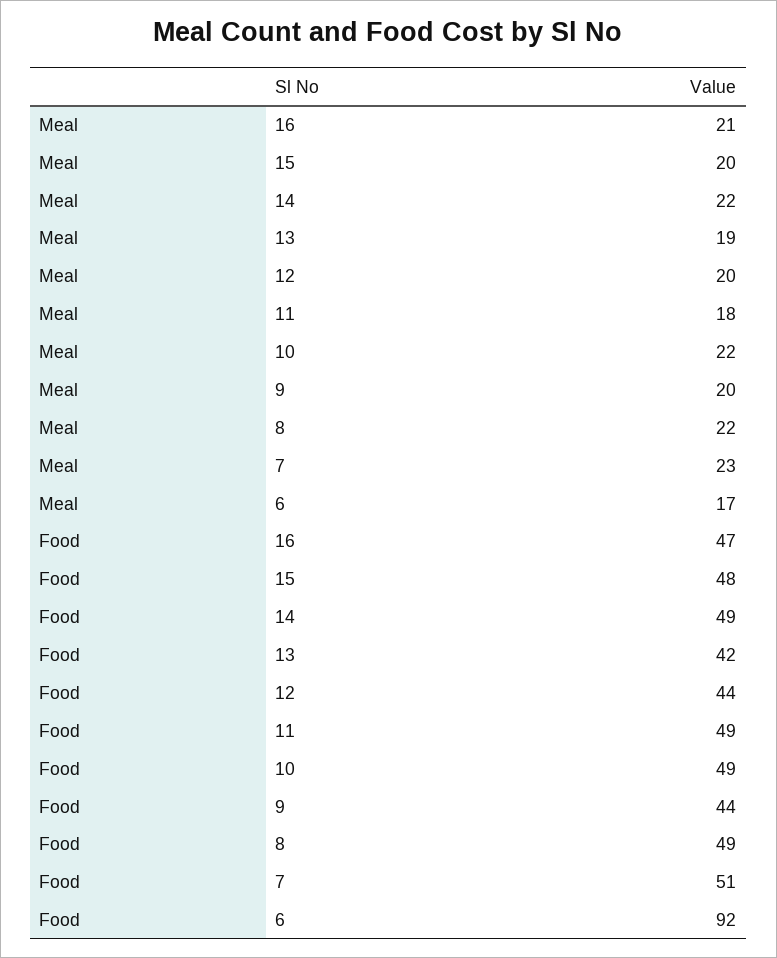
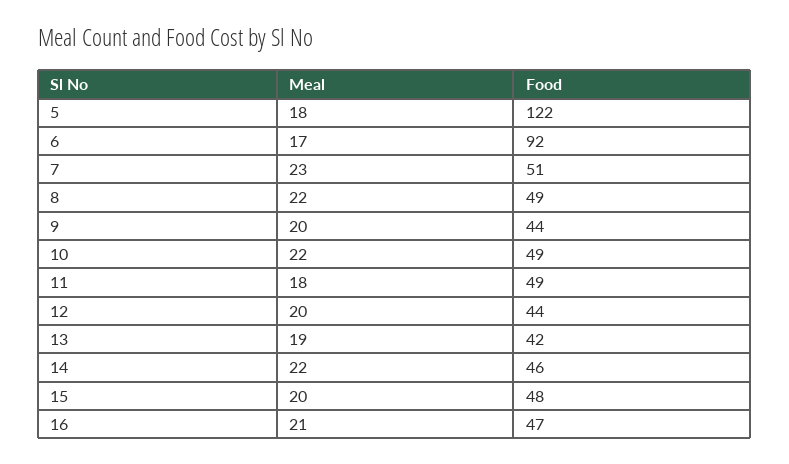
  {
    "Meal": {
      "16": 21,
      "15": 20,
      "14": 22,
      "13": 19,
      "12": 20,
      "11": 18,
      "10": 22,
      "9": 20,
      "8": 22,
      "7": 23,
-     "6": 17
+     "6": 17,
+     "5": 18
    },
    "Food": {
      "16": 47,
      "15": 48,
-     "14": 49,
+     "14": 46,
      "13": 42,
      "12": 44,
      "11": 49,
      "10": 49,
      "9": 44,
      "8": 49,
      "7": 51,
-     "6": 92
+     "6": 92,
+     "5": 122
    }
  }

